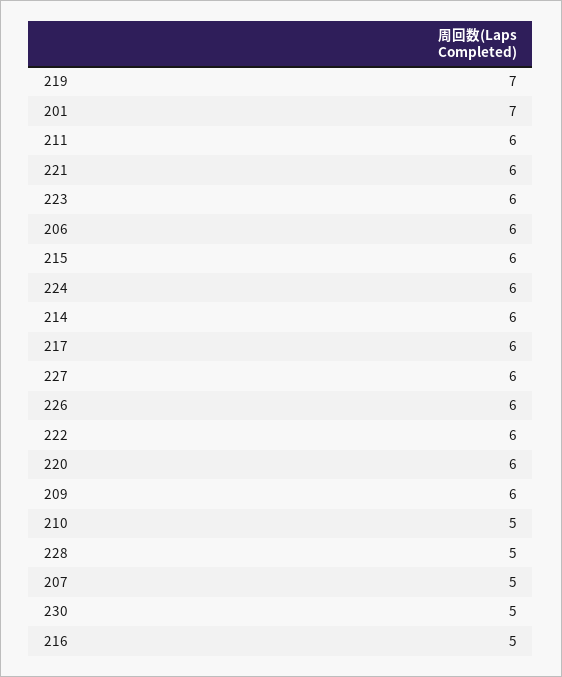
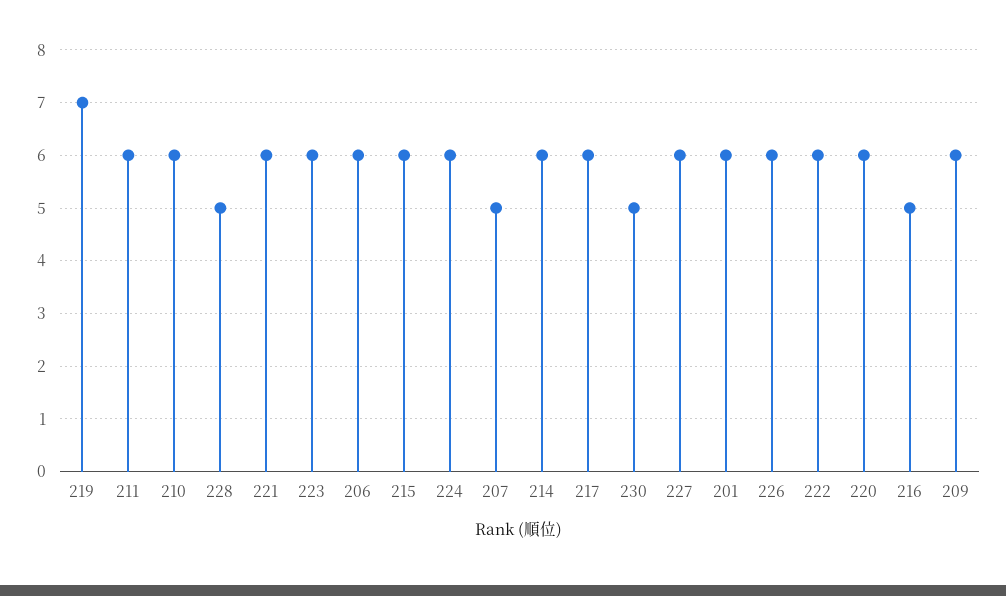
  {
    "219": 7,
-   "201": 7,
+   "201": 6,
    "211": 6,
    "221": 6,
    "223": 6,
    "206": 6,
    "215": 6,
    "224": 6,
    "214": 6,
    "217": 6,
    "227": 6,
    "226": 6,
    "222": 6,
    "220": 6,
    "209": 6,
-   "210": 5,
+   "210": 6,
    "228": 5,
    "207": 5,
    "230": 5,
    "216": 5
  }

